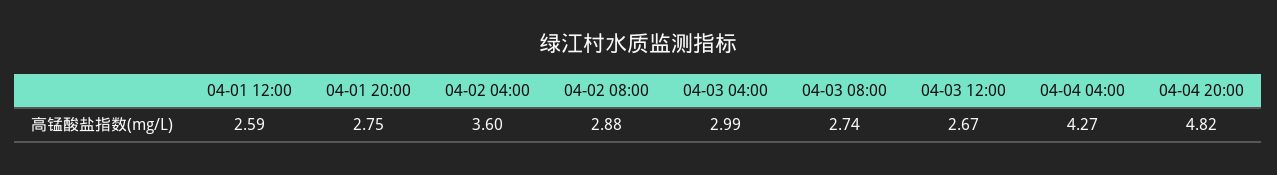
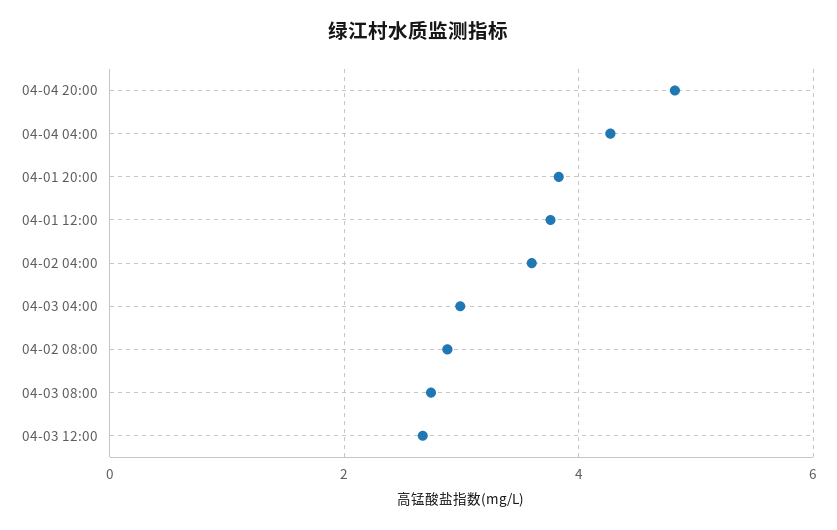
  {
-   "04-01 12:00": 2.59,
+   "04-01 12:00": 3.8,
-   "04-01 20:00": 2.75,
+   "04-01 20:00": 3.8,
    "04-02 04:00": 3.6,
    "04-02 08:00": 2.88,
    "04-03 04:00": 2.99,
    "04-03 08:00": 2.74,
    "04-03 12:00": 2.67,
    "04-04 04:00": 4.27,
    "04-04 20:00": 4.82
  }

